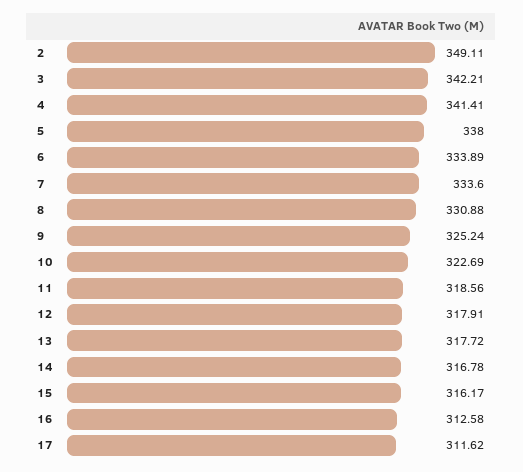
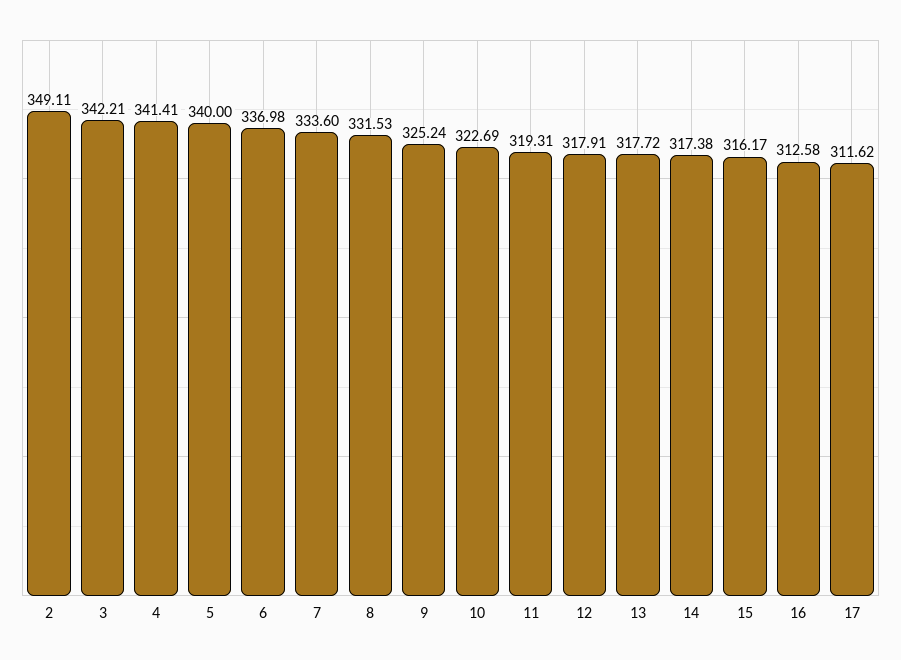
  {
    "2": 349.11,
    "3": 342.21,
    "4": 341.41,
-   "5": 338,
+   "5": 340,
-   "6": 333.89,
+   "6": 336.98,
    "7": 333.6,
-   "8": 330.88,
+   "8": 331.53,
    "9": 325.24,
    "10": 322.69,
-   "11": 318.56,
+   "11": 319.31,
    "12": 317.91,
    "13": 317.72,
-   "14": 316.78,
+   "14": 317.38,
    "15": 316.17,
    "16": 312.58,
    "17": 311.62
  }

